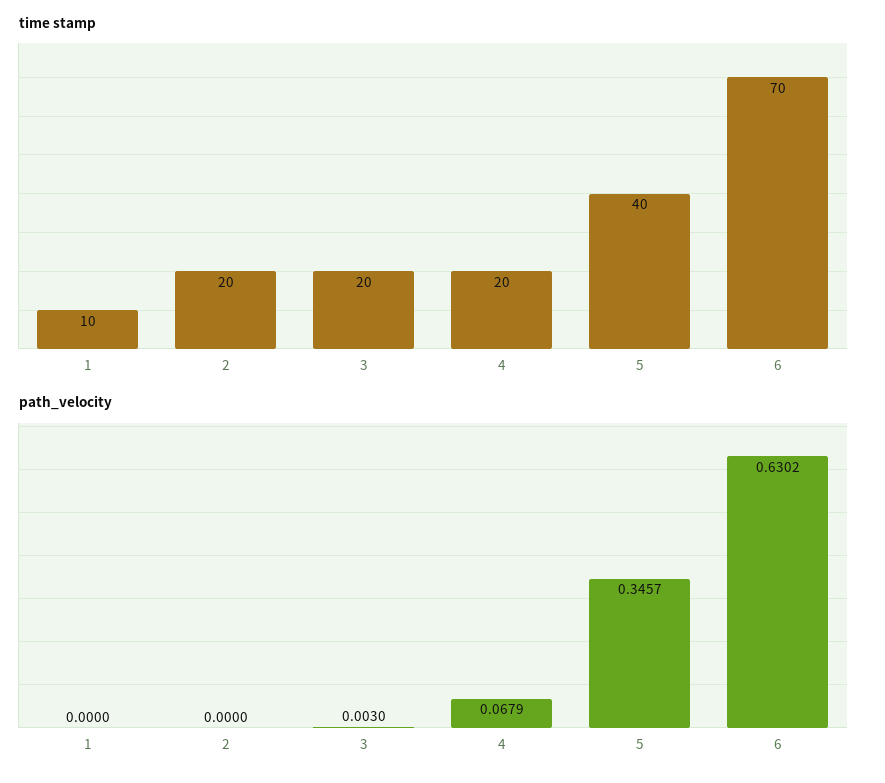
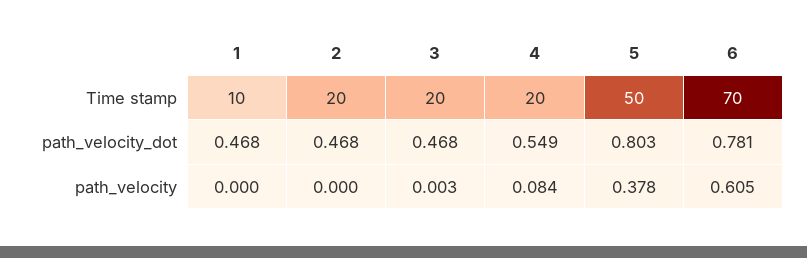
  {
    "time stamp": {
      "1": 10,
      "2": 20,
      "3": 20,
      "4": 20,
-     "5": 40,
+     "5": 50,
      "6": 70
    },
    "path_velocity": {
      "1": 0,
      "2": 0,
      "3": 0.003,
-     "4": 0.0679,
+     "4": 0.084,
-     "5": 0.3457,
+     "5": 0.378,
-     "6": 0.6302
+     "6": 0.605
-   }
+   },
+   "path_velocity_dot": {
+     "1": 0.468,
+     "2": 0.468,
+     "3": 0.468,
+     "4": 0.549,
+     "5": 0.803,
+     "6": 0.781
+   }
  }

